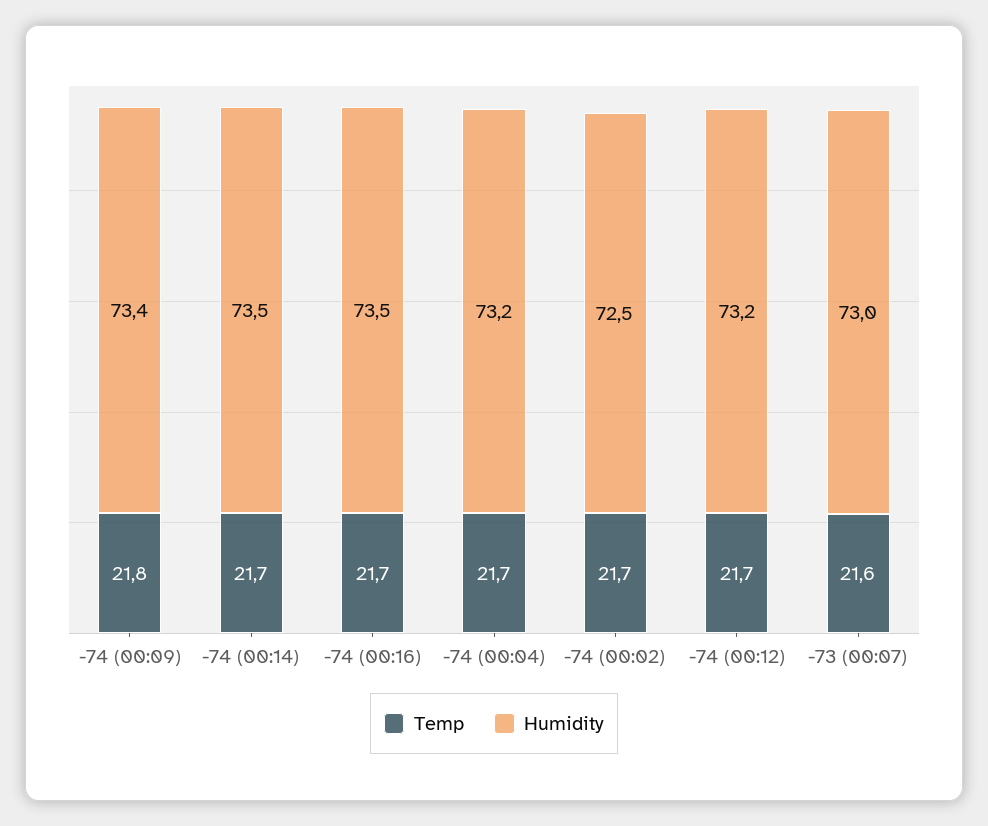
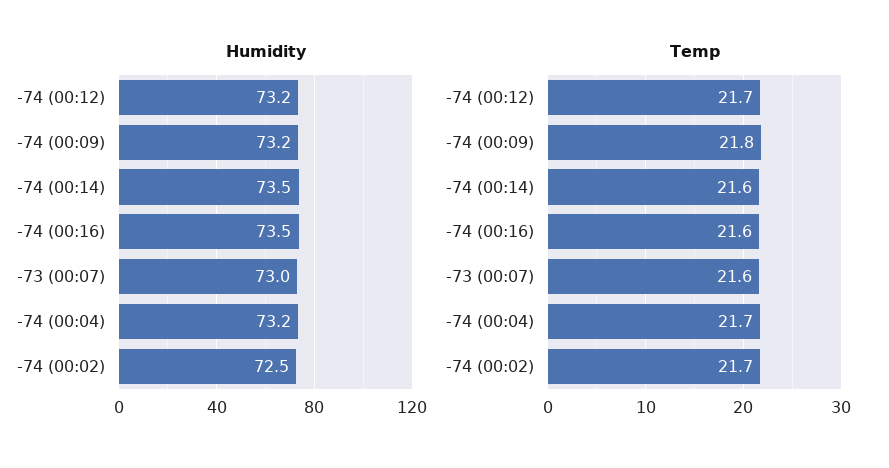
  {
    "Temp": {
      "-74 (00:09)": 21.8,
-     "-74 (00:14)": 21.7,
+     "-74 (00:14)": 21.6,
-     "-74 (00:16)": 21.7,
+     "-74 (00:16)": 21.6,
      "-74 (00:04)": 21.7,
      "-74 (00:02)": 21.7,
      "-74 (00:12)": 21.7,
      "-73 (00:07)": 21.6
    },
    "Humidity": {
-     "-74 (00:09)": 73.4,
+     "-74 (00:09)": 73.2,
      "-74 (00:14)": 73.5,
      "-74 (00:16)": 73.5,
      "-74 (00:04)": 73.2,
      "-74 (00:02)": 72.5,
      "-74 (00:12)": 73.2,
      "-73 (00:07)": 73
    }
  }

